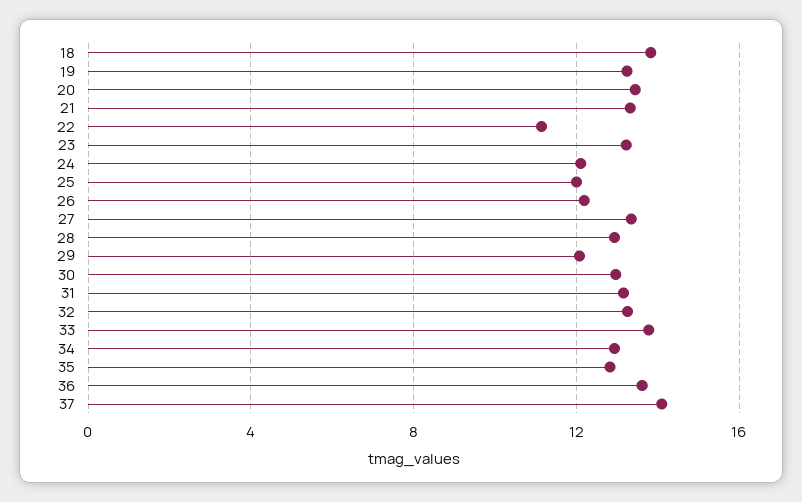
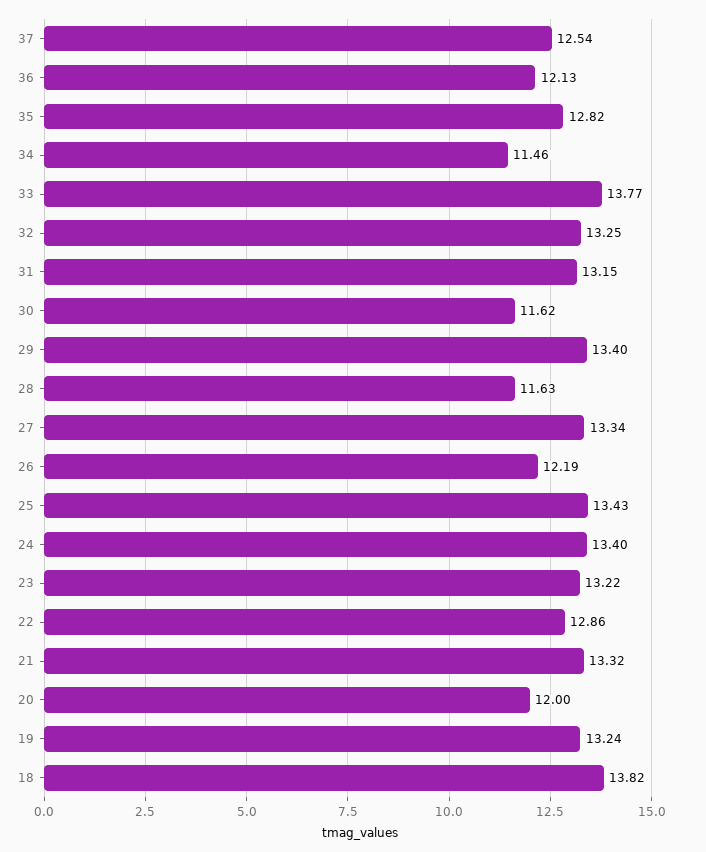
  {
    "18": 13.82,
    "19": 13.24,
-   "20": 13.5,
+   "20": 12,
    "21": 13.32,
-   "22": 11,
+   "22": 12.86,
    "23": 13.22,
-   "24": 12,
+   "24": 13.4,
-   "25": 12,
+   "25": 13.43,
    "26": 12.19,
    "27": 13.34,
-   "28": 13,
+   "28": 11.63,
-   "29": 12,
+   "29": 13.4,
-   "30": 13,
+   "30": 11.62,
    "31": 13.15,
    "32": 13.25,
    "33": 13.77,
-   "34": 13,
+   "34": 11.46,
    "35": 12.82,
-   "36": 13.5,
+   "36": 12.13,
-   "37": 14
+   "37": 12.54
  }

